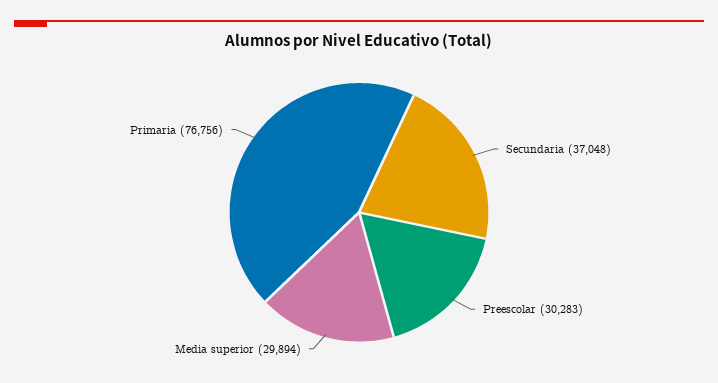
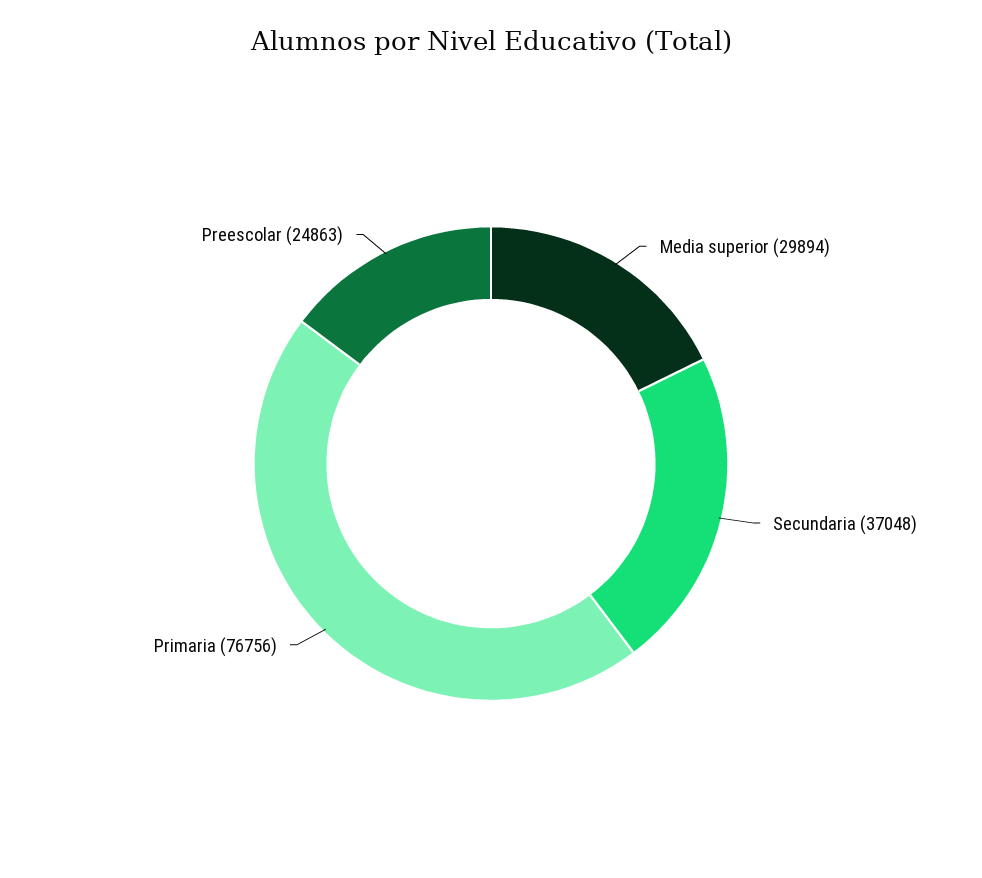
  {
    "Secundaria": 37048,
-   "Preescolar": 30283,
+   "Preescolar": 24863,
    "Media superior": 29894,
    "Primaria": 76756
  }

